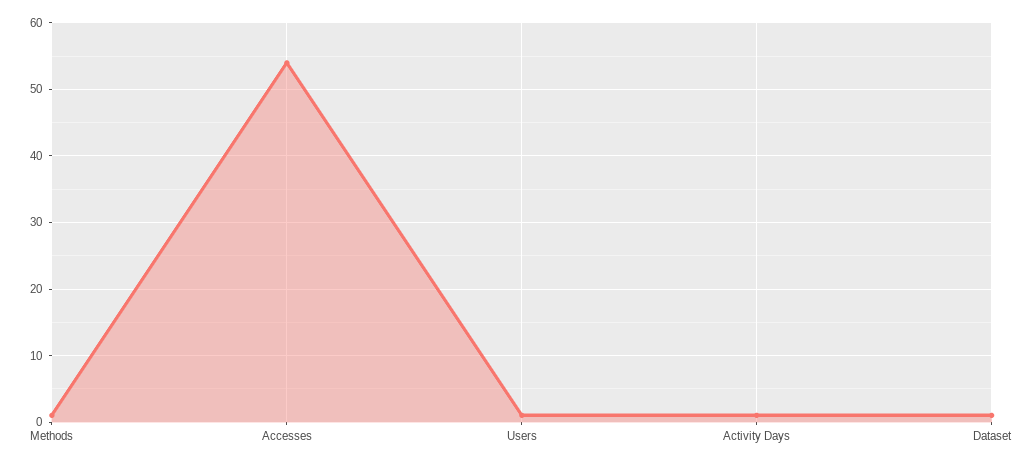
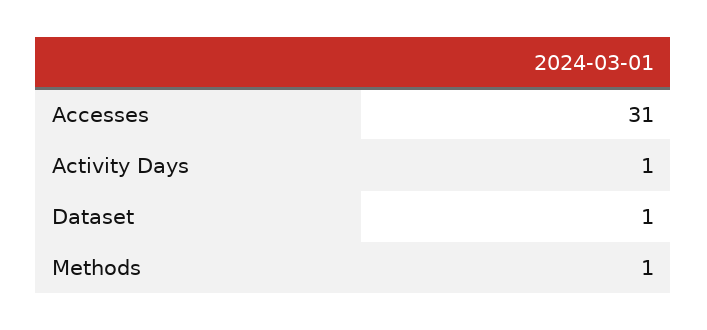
  {
    "Methods": 1,
-   "Accesses": 54,
+   "Accesses": 31,
-   "Users": 1,
    "Activity Days": 1,
    "Dataset": 1
  }

